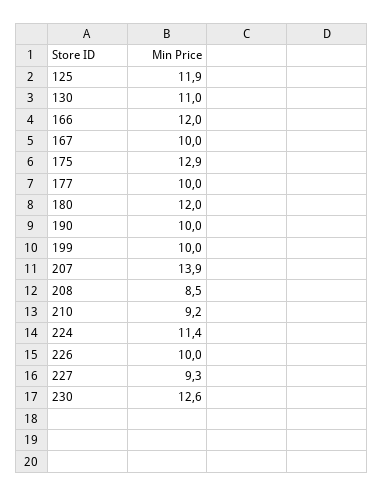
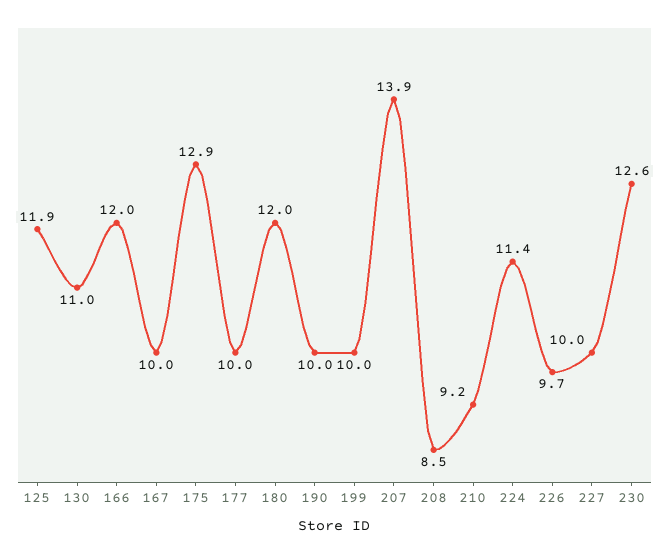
  {
    "125": 11.9,
    "130": 11,
    "166": 12,
    "167": 10,
    "175": 12.9,
    "177": 10,
    "180": 12,
    "190": 10,
    "199": 10,
    "207": 13.9,
    "208": 8.5,
    "210": 9.2,
    "224": 11.4,
-   "226": 10,
+   "226": 9.7,
-   "227": 9.3,
+   "227": 10,
    "230": 12.6
  }

